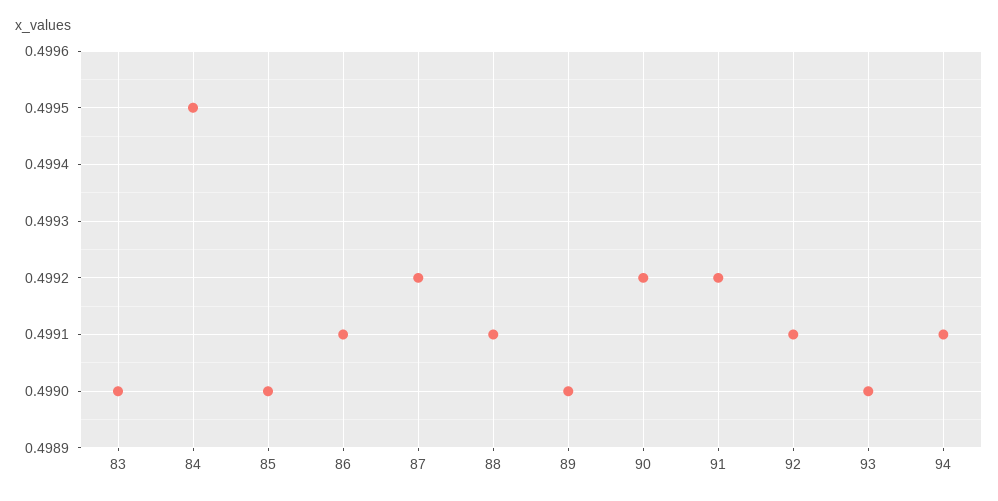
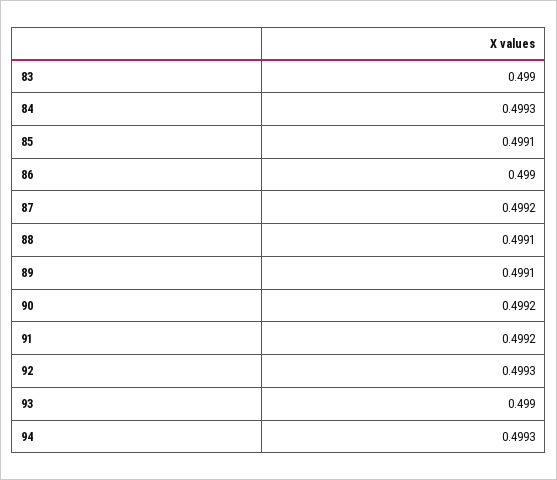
  {
    "83": 0.499,
-   "84": 0.4995,
+   "84": 0.4993,
-   "85": 0.499,
+   "85": 0.4991,
-   "86": 0.4991,
+   "86": 0.499,
    "87": 0.4992,
    "88": 0.4991,
-   "89": 0.499,
+   "89": 0.4991,
    "90": 0.4992,
    "91": 0.4992,
-   "92": 0.4991,
+   "92": 0.4993,
    "93": 0.499,
-   "94": 0.4991
+   "94": 0.4993
  }

